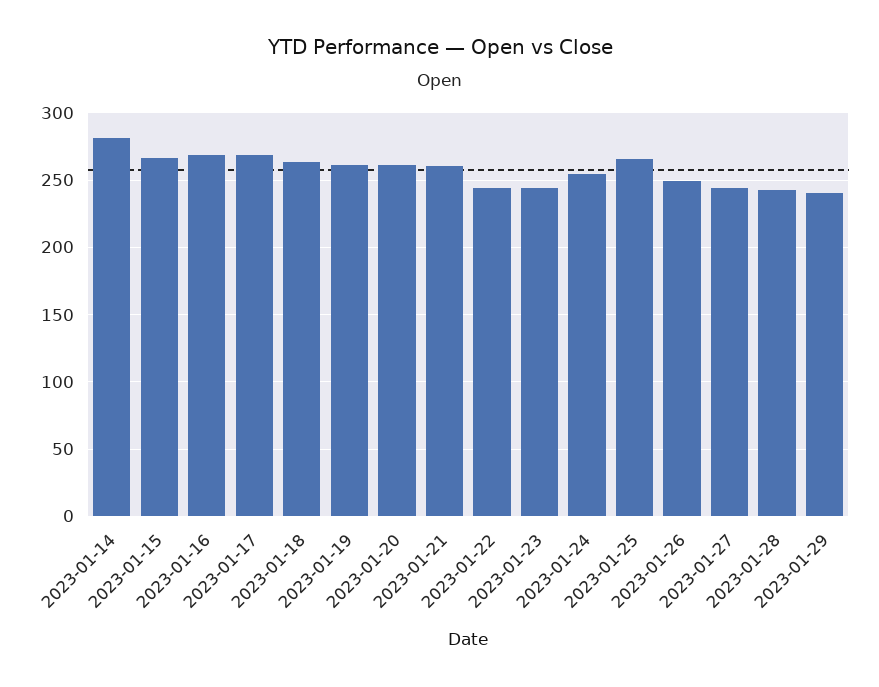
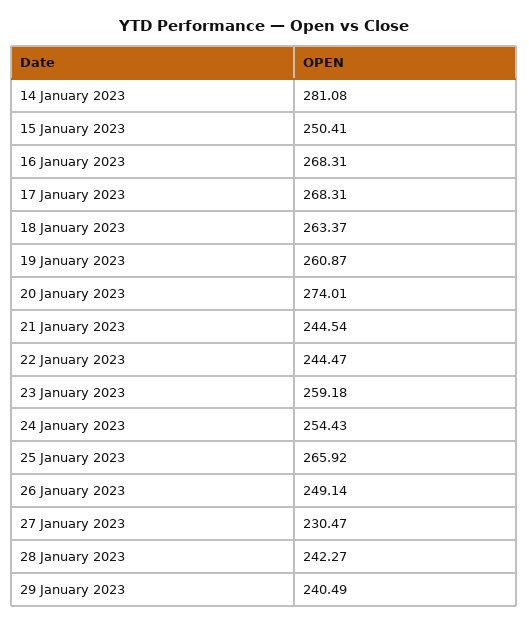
  {
    "2023-01-14": 281.08,
-   "2023-01-15": 265,
+   "2023-01-15": 250.41,
    "2023-01-16": 268.31,
    "2023-01-17": 268.31,
    "2023-01-18": 263.37,
    "2023-01-19": 260.87,
-   "2023-01-20": 260,
+   "2023-01-20": 274.01,
-   "2023-01-21": 260,
+   "2023-01-21": 244.54,
    "2023-01-22": 244.47,
-   "2023-01-23": 245,
+   "2023-01-23": 259.18,
    "2023-01-24": 254.43,
    "2023-01-25": 265.92,
    "2023-01-26": 249.14,
-   "2023-01-27": 245,
+   "2023-01-27": 230.47,
    "2023-01-28": 242.27,
    "2023-01-29": 240.49
  }

